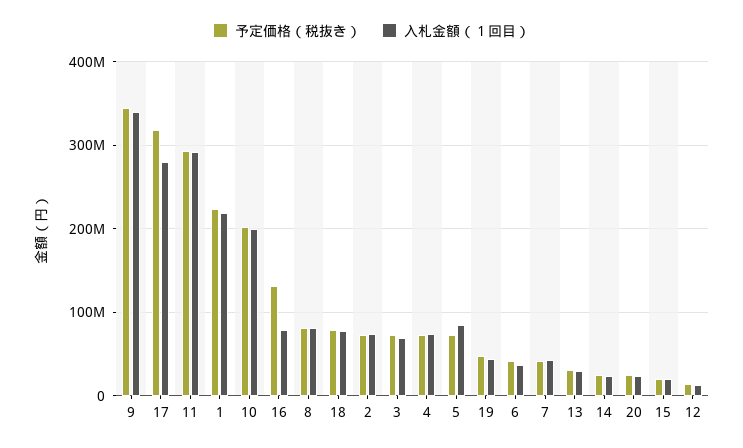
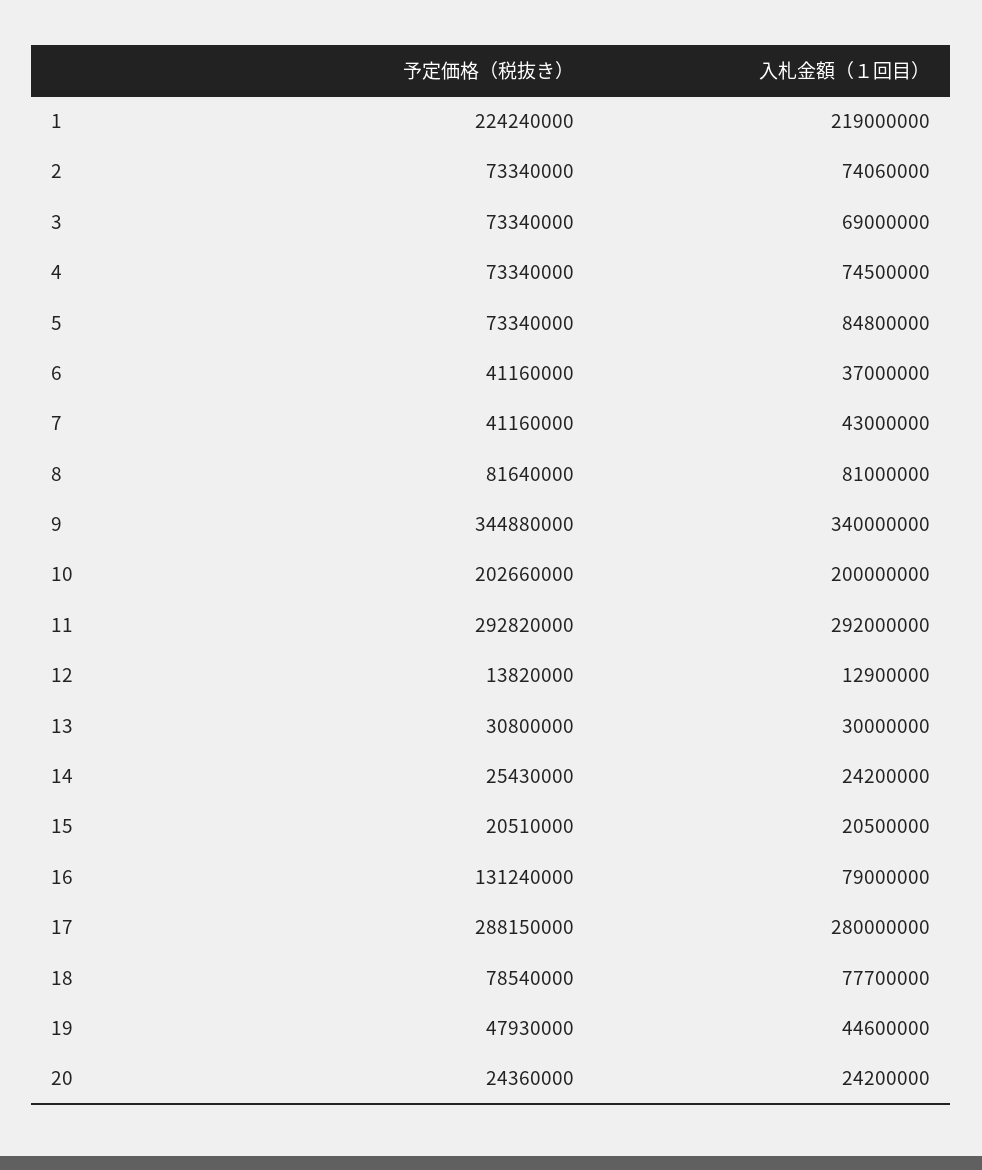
  {
    "予定価格（税抜き）": {
      "9": 344880000,
-     "17": 320000000,
+     "17": 288150000,
      "11": 292820000,
      "1": 224240000,
      "10": 202660000,
      "16": 131240000,
      "8": 81640000,
      "18": 78540000,
      "2": 73340000,
      "3": 73340000,
      "4": 73340000,
      "5": 73340000,
      "19": 47930000,
      "6": 41160000,
      "7": 41160000,
      "13": 30800000,
      "14": 25430000,
      "20": 24360000,
      "15": 20510000,
      "12": 13820000
    },
    "入札金額（１回目）": {
      "9": 340000000,
      "17": 280000000,
      "11": 292000000,
      "1": 219000000,
      "10": 200000000,
      "16": 79000000,
      "8": 81000000,
      "18": 77700000,
      "2": 74060000,
      "3": 69000000,
      "4": 74500000,
      "5": 84800000,
      "19": 44600000,
      "6": 37000000,
      "7": 43000000,
      "13": 30000000,
      "14": 24200000,
      "20": 24200000,
      "15": 20500000,
      "12": 12900000
    }
  }

